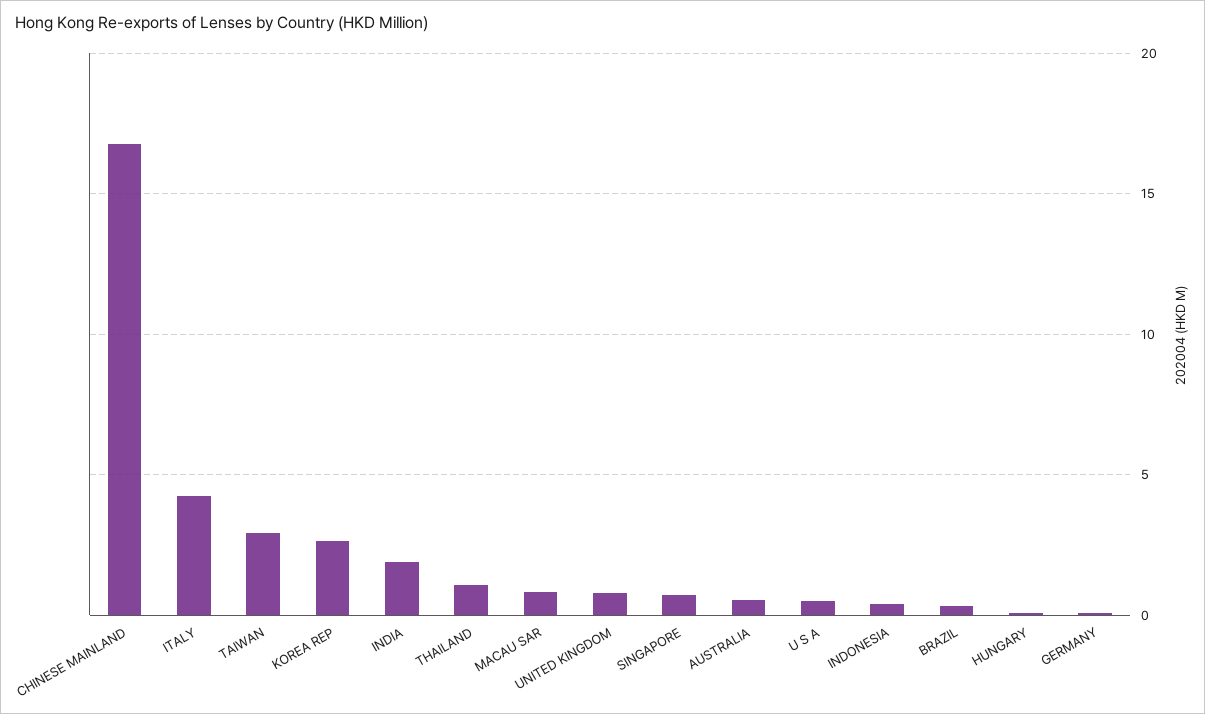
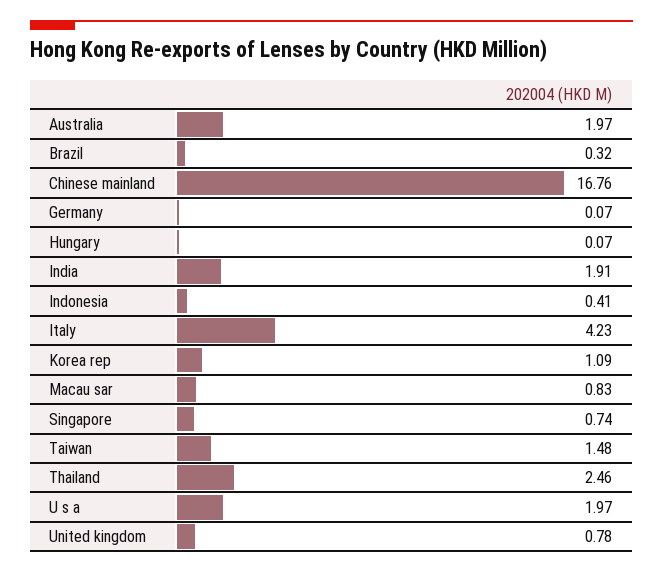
  {
    "CHINESE MAINLAND": 16.76,
    "ITALY": 4.23,
-   "TAIWAN": 3,
+   "TAIWAN": 1.48,
-   "KOREA REP": 2.5,
+   "KOREA REP": 1.09,
    "INDIA": 1.91,
-   "THAILAND": 1,
+   "THAILAND": 2.46,
    "MACAU SAR": 0.83,
    "UNITED KINGDOM": 0.78,
    "SINGAPORE": 0.74,
-   "AUSTRALIA": 0.5,
+   "AUSTRALIA": 1.97,
-   "U S A": 0.5,
+   "U S A": 1.97,
    "INDONESIA": 0.41,
    "BRAZIL": 0.32,
    "HUNGARY": 0.07,
    "GERMANY": 0.07
  }

